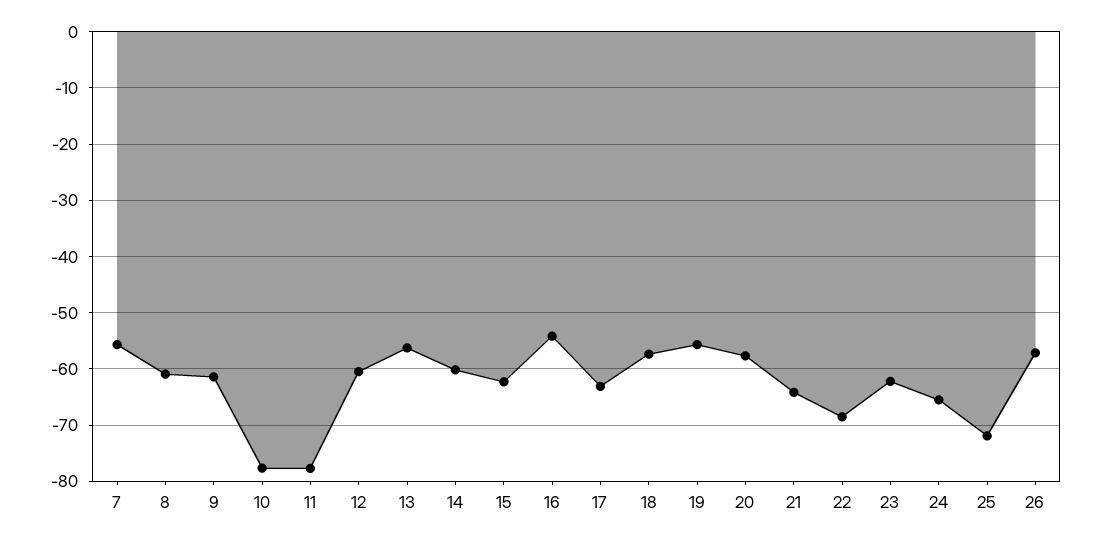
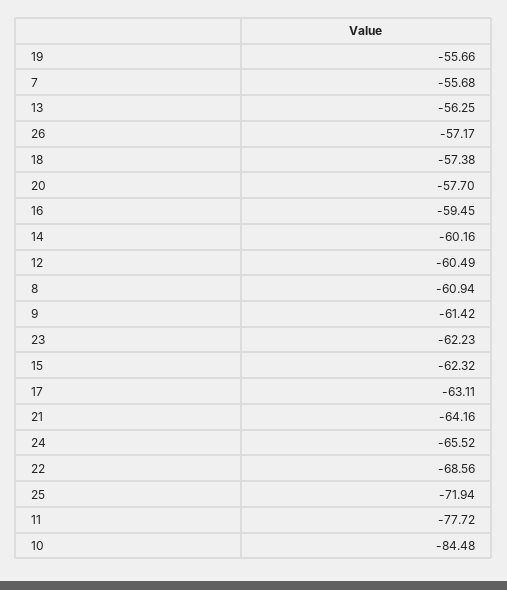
  {
    "7": -55.68,
    "8": -60.94,
    "9": -61.42,
-   "10": -78,
+   "10": -84.48,
    "11": -77.72,
    "12": -60.49,
    "13": -56.25,
    "14": -60.16,
    "15": -62.32,
-   "16": -54,
+   "16": -59.45,
    "17": -63.11,
    "18": -57.38,
    "19": -55.66,
    "20": -57.7,
    "21": -64.16,
    "22": -68.56,
    "23": -62.23,
    "24": -65.52,
    "25": -71.94,
    "26": -57.17
  }

